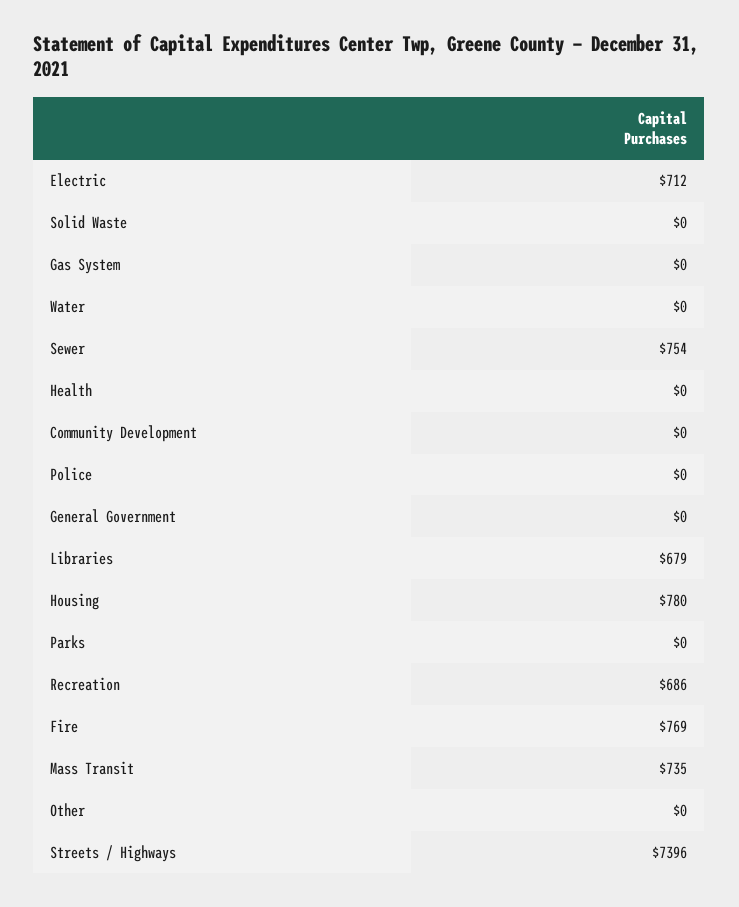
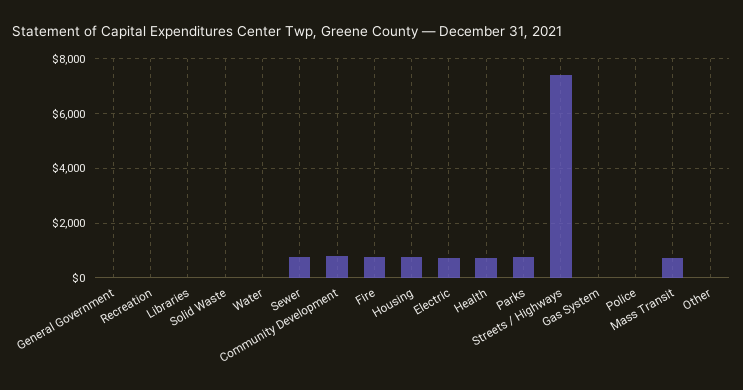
  {
    "Electric": 712,
    "Solid Waste": 0,
    "Gas System": 0,
    "Water": 0,
    "Sewer": 754,
-   "Health": 0,
+   "Health": 750,
-   "Community Development": 0,
+   "Community Development": 750,
    "Police": 0,
    "General Government": 0,
-   "Libraries": 679,
+   "Libraries": 0,
    "Housing": 780,
-   "Parks": 0,
+   "Parks": 750,
-   "Recreation": 686,
+   "Recreation": 0,
    "Fire": 769,
    "Mass Transit": 735,
    "Other": 0,
    "Streets / Highways": 7396
  }

